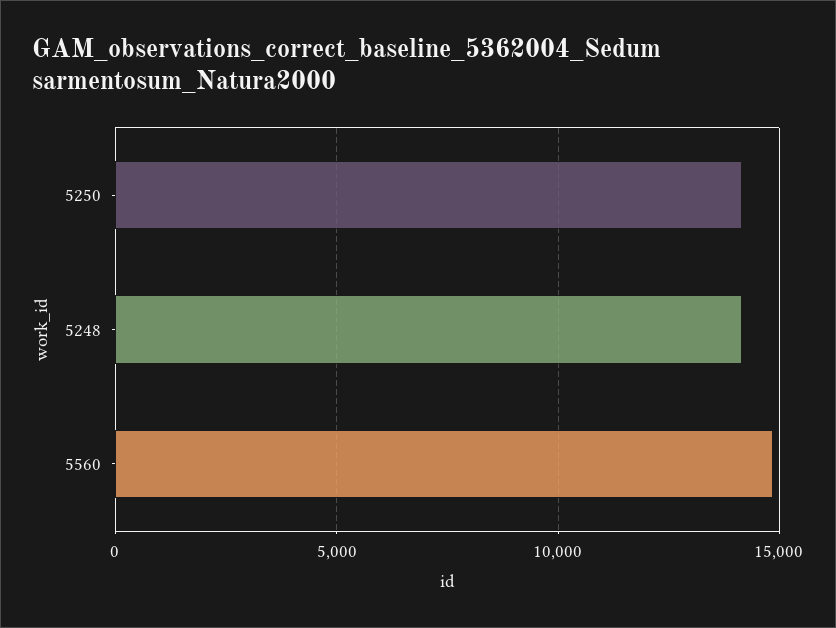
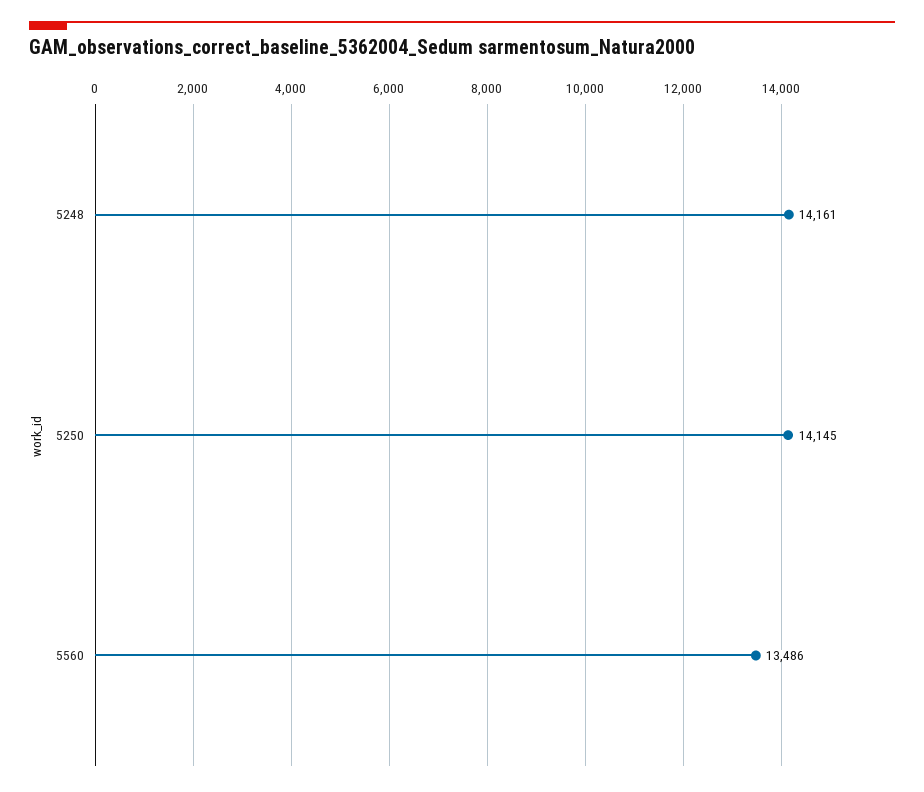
  {
    "5250": 14145,
    "5248": 14161,
-   "5560": 15000
+   "5560": 13486
  }

